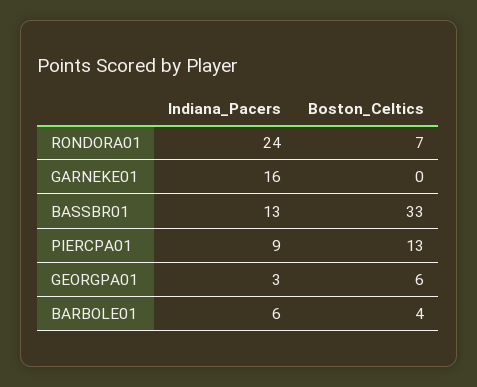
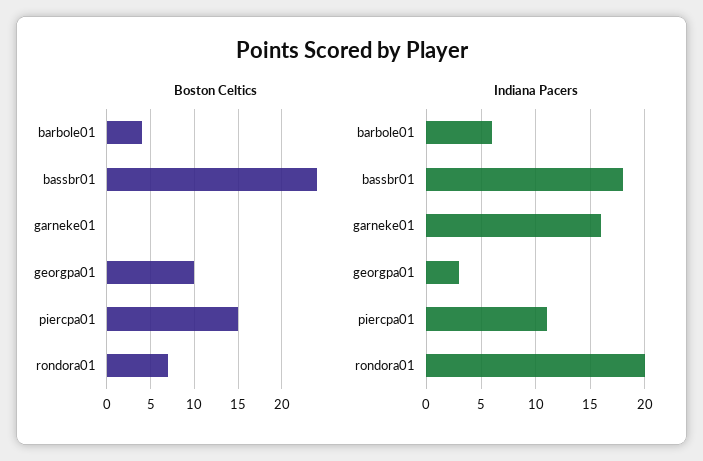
  {
    "Indiana_Pacers": {
-     "RONDORA01": 24,
+     "RONDORA01": 20,
      "GARNEKE01": 16,
-     "BASSBR01": 13,
+     "BASSBR01": 18,
-     "PIERCPA01": 9,
+     "PIERCPA01": 11,
      "GEORGPA01": 3,
      "BARBOLE01": 6
    },
    "Boston_Celtics": {
      "RONDORA01": 7,
      "GARNEKE01": 0,
-     "BASSBR01": 33,
+     "BASSBR01": 24,
-     "PIERCPA01": 13,
+     "PIERCPA01": 15,
-     "GEORGPA01": 6,
+     "GEORGPA01": 10,
      "BARBOLE01": 4
    }
  }

